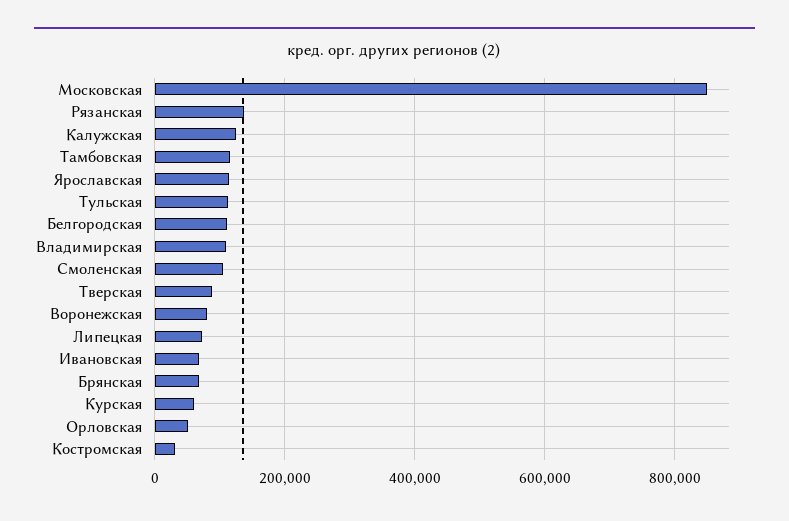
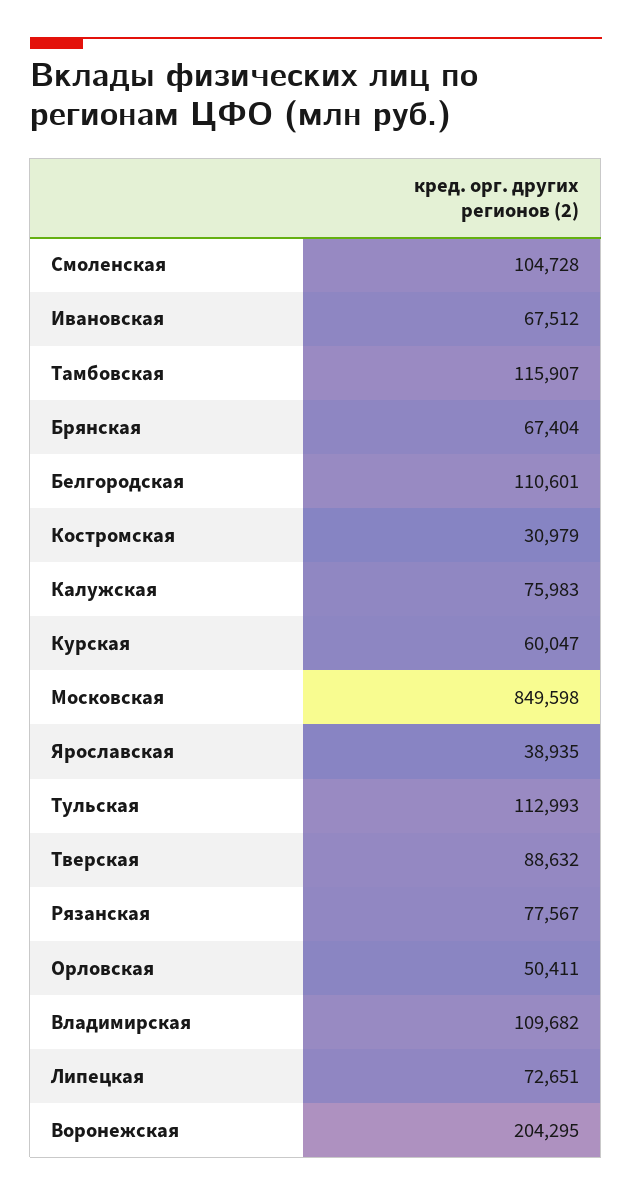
  {
    "Московская": 849598,
-   "Рязанская": 140000,
+   "Рязанская": 77567,
-   "Калужская": 120000,
+   "Калужская": 75983,
    "Тамбовская": 115907,
-   "Ярославская": 120000,
+   "Ярославская": 38935,
    "Тульская": 112993,
    "Белгородская": 110601,
    "Владимирская": 109682,
    "Смоленская": 104728,
    "Тверская": 88632,
-   "Воронежская": 80000,
+   "Воронежская": 204295,
    "Липецкая": 72651,
    "Ивановская": 67512,
    "Брянская": 67404,
    "Курская": 60047,
    "Орловская": 50411,
    "Костромская": 30979
  }

